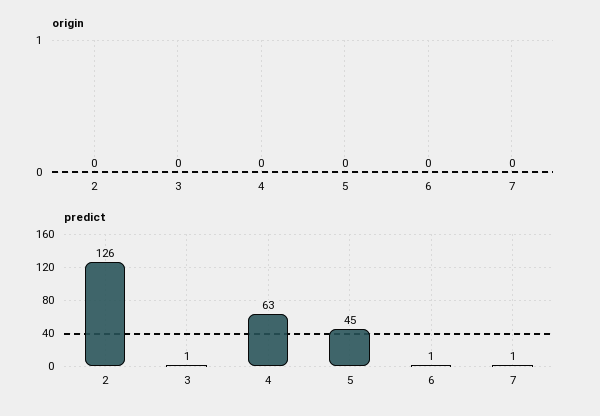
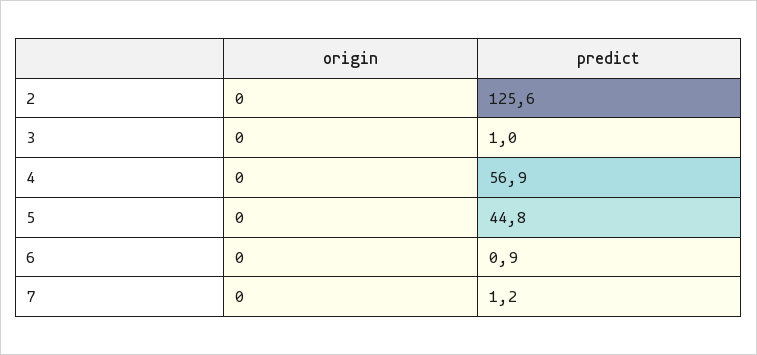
  {
    "origin": {
      "2": 0,
      "3": 0,
      "4": 0,
      "5": 0,
      "6": 0,
      "7": 0
    },
    "predict": {
      "2": 125.6,
      "3": 1,
-     "4": 63,
+     "4": 56.9,
      "5": 44.8,
      "6": 0.9,
      "7": 1.2
    }
  }

